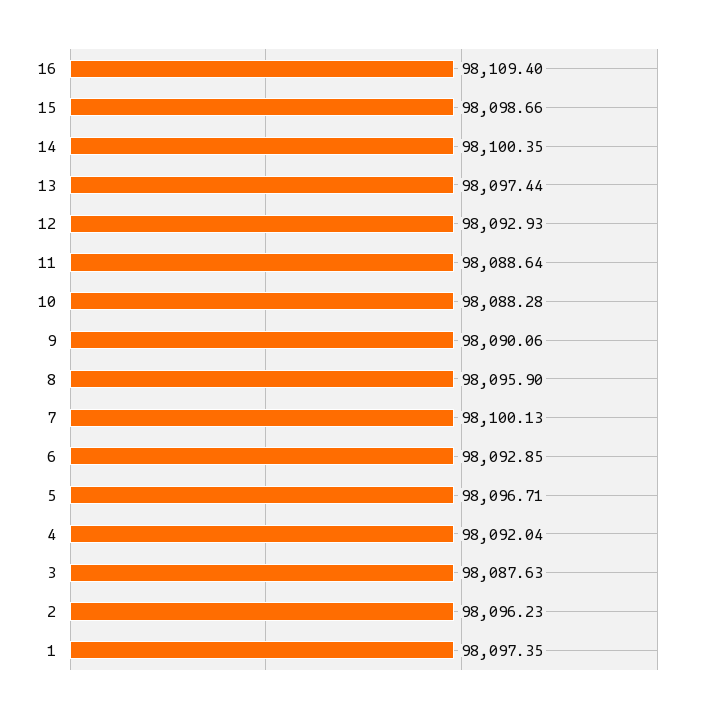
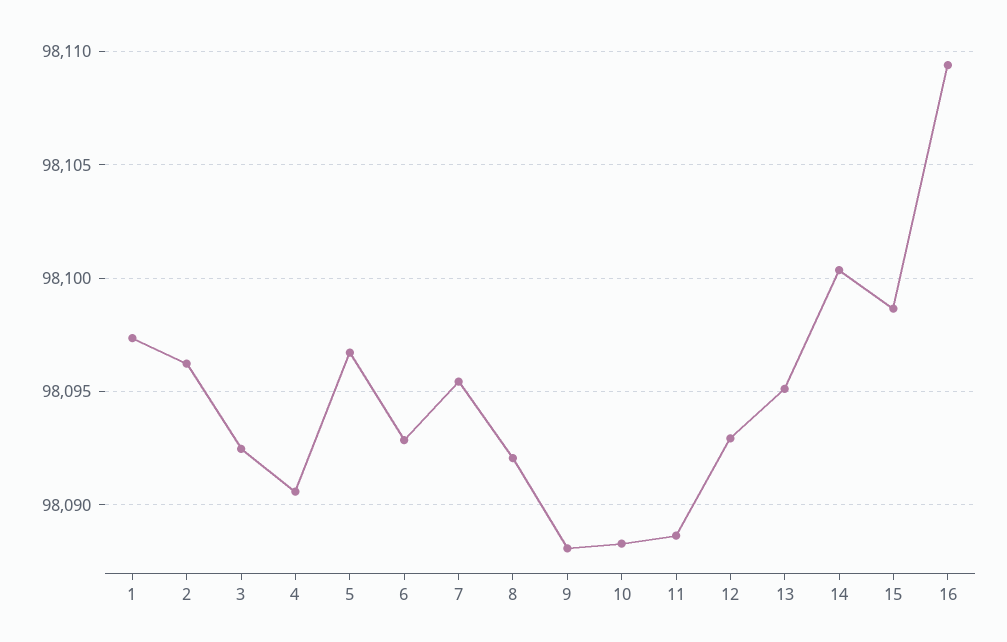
  {
    "16": 98109.4,
    "15": 98098.66,
    "14": 98100.35,
-   "13": 98097.44,
+   "13": 98095,
    "12": 98092.93,
    "11": 98088.64,
    "10": 98088.28,
-   "9": 98090.06,
+   "9": 98088,
-   "8": 98095.9,
+   "8": 98092,
-   "7": 98100.13,
+   "7": 98095.5,
    "6": 98092.85,
    "5": 98096.71,
-   "4": 98092.04,
+   "4": 98090.5,
-   "3": 98087.63,
+   "3": 98092.5,
    "2": 98096.23,
    "1": 98097.35
  }

